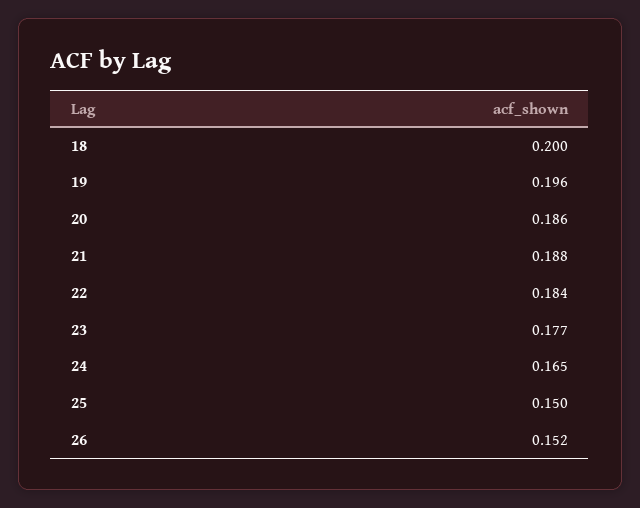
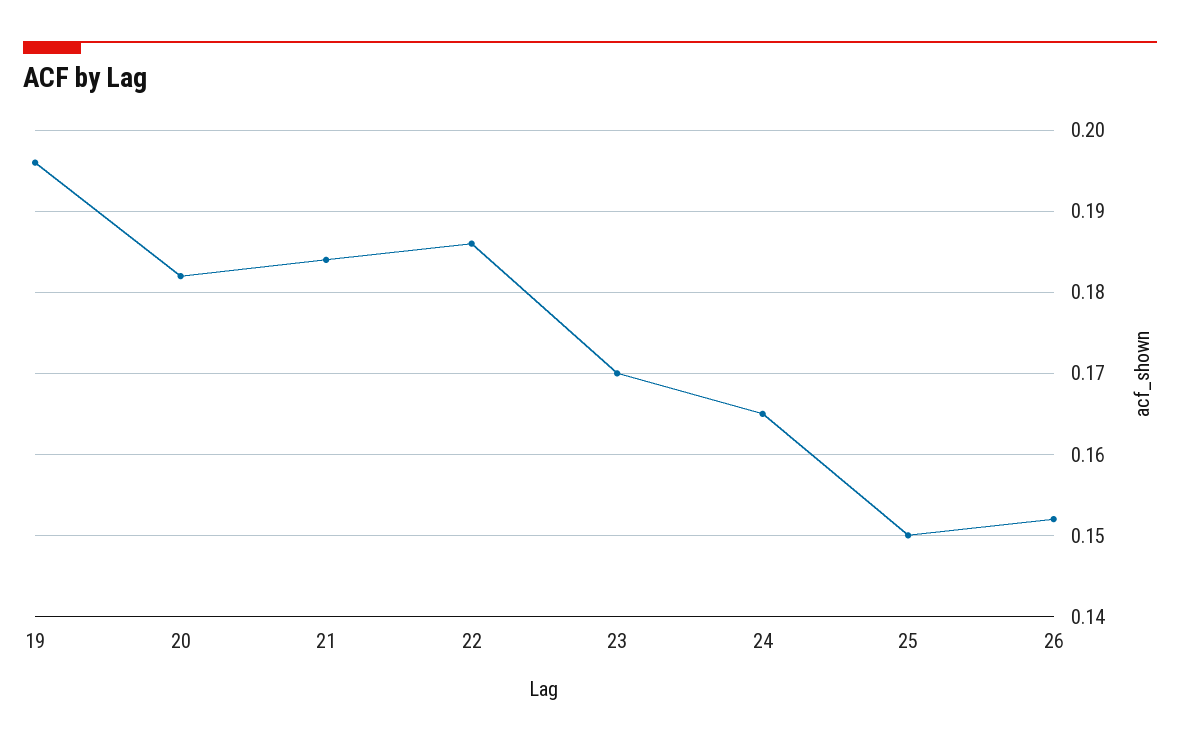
  {
-   "18": 0.2,
    "19": 0.196,
-   "20": 0.186,
+   "20": 0.182,
-   "21": 0.188,
+   "21": 0.184,
-   "22": 0.184,
+   "22": 0.186,
-   "23": 0.177,
+   "23": 0.17,
    "24": 0.165,
    "25": 0.15,
    "26": 0.152
  }

